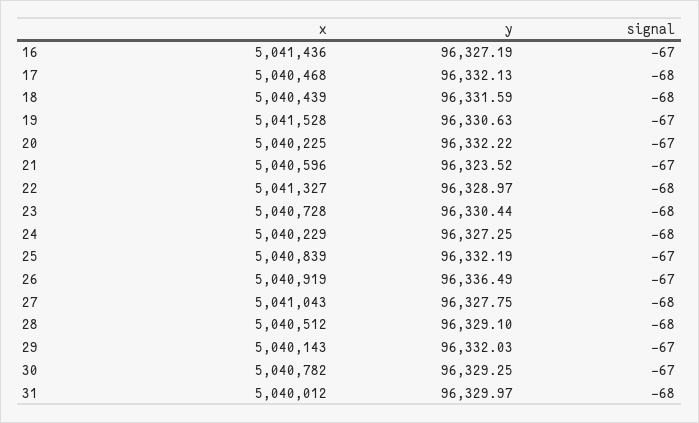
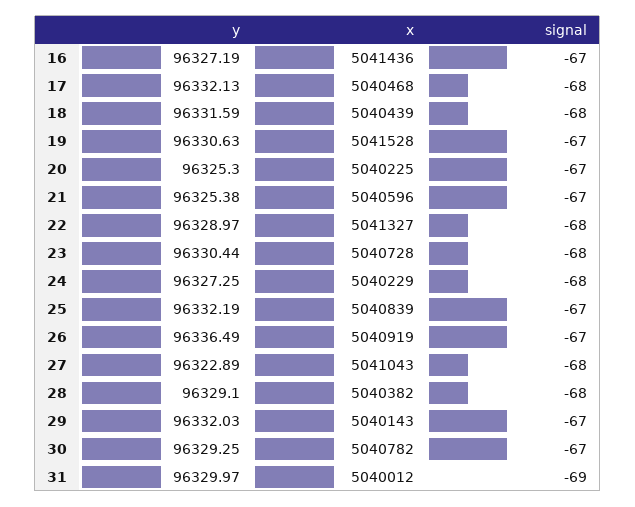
  {
    "x": {
      "16": 5041436,
      "17": 5040468,
      "18": 5040439,
      "19": 5041528,
      "20": 5040225,
      "21": 5040596,
      "22": 5041327,
      "23": 5040728,
      "24": 5040229,
      "25": 5040839,
      "26": 5040919,
      "27": 5041043,
-     "28": 5040512,
+     "28": 5040382,
      "29": 5040143,
      "30": 5040782,
      "31": 5040012
    },
    "y": {
      "16": 96327.19,
      "17": 96332.13,
      "18": 96331.59,
      "19": 96330.63,
-     "20": 96332.22,
+     "20": 96325.3,
-     "21": 96323.52,
+     "21": 96325.38,
      "22": 96328.97,
      "23": 96330.44,
      "24": 96327.25,
      "25": 96332.19,
      "26": 96336.49,
-     "27": 96327.75,
+     "27": 96322.89,
      "28": 96329.1,
      "29": 96332.03,
      "30": 96329.25,
      "31": 96329.97
    },
    "signal": {
      "16": -67,
      "17": -68,
      "18": -68,
      "19": -67,
      "20": -67,
      "21": -67,
      "22": -68,
      "23": -68,
      "24": -68,
      "25": -67,
      "26": -67,
      "27": -68,
      "28": -68,
      "29": -67,
      "30": -67,
-     "31": -68
+     "31": -69
    }
  }

